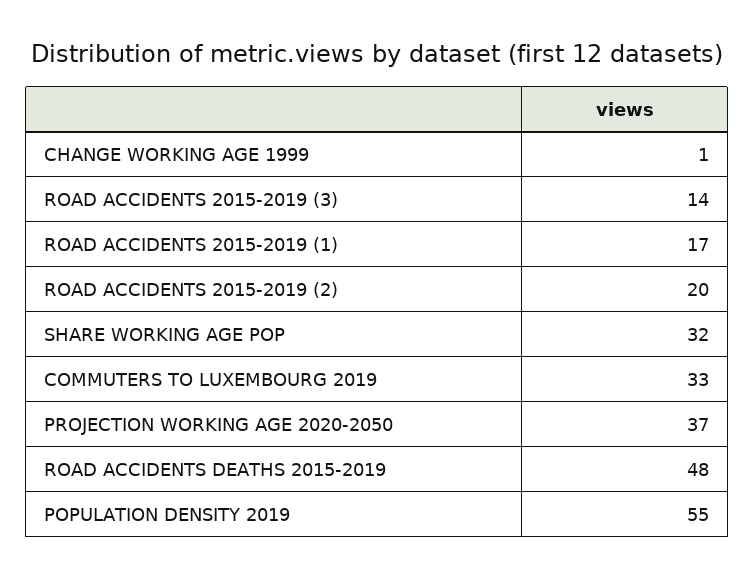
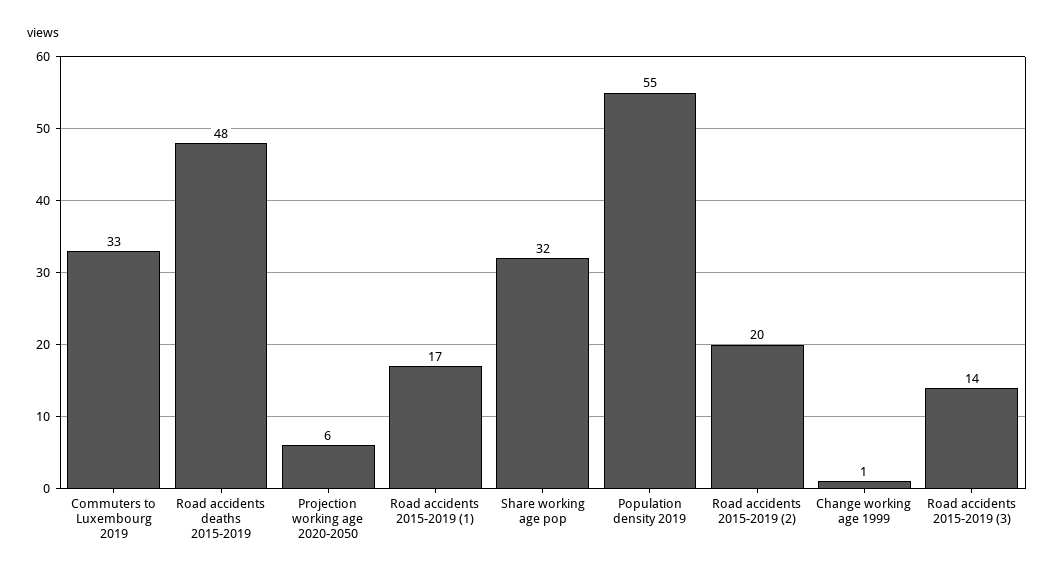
  {
    "CHANGE WORKING AGE 1999": 1,
    "ROAD ACCIDENTS 2015-2019 (3)": 14,
    "ROAD ACCIDENTS 2015-2019 (1)": 17,
    "ROAD ACCIDENTS 2015-2019 (2)": 20,
    "SHARE WORKING AGE POP": 32,
    "COMMUTERS TO LUXEMBOURG 2019": 33,
-   "PROJECTION WORKING AGE 2020-2050": 37,
+   "PROJECTION WORKING AGE 2020-2050": 6,
    "ROAD ACCIDENTS DEATHS 2015-2019": 48,
    "POPULATION DENSITY 2019": 55
  }

